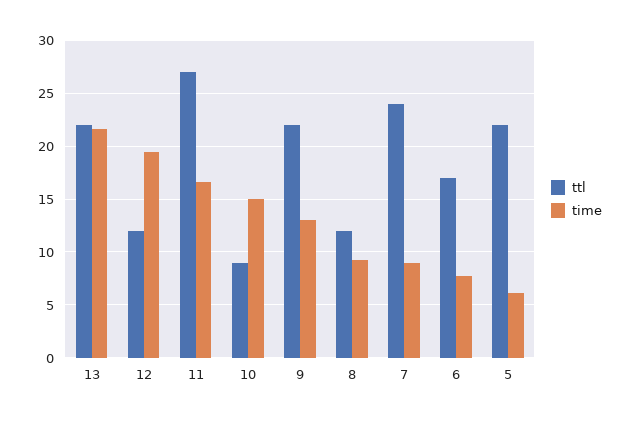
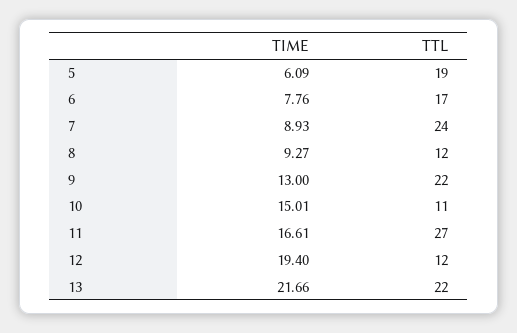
  {
    "ttl": {
      "13": 22,
      "12": 12,
      "11": 27,
-     "10": 9,
+     "10": 11,
      "9": 22,
      "8": 12,
      "7": 24,
      "6": 17,
-     "5": 22
+     "5": 19
    },
    "time": {
      "13": 21.66,
      "12": 19.4,
      "11": 16.61,
      "10": 15.01,
      "9": 13,
      "8": 9.27,
      "7": 8.93,
      "6": 7.76,
      "5": 6.09
    }
  }

